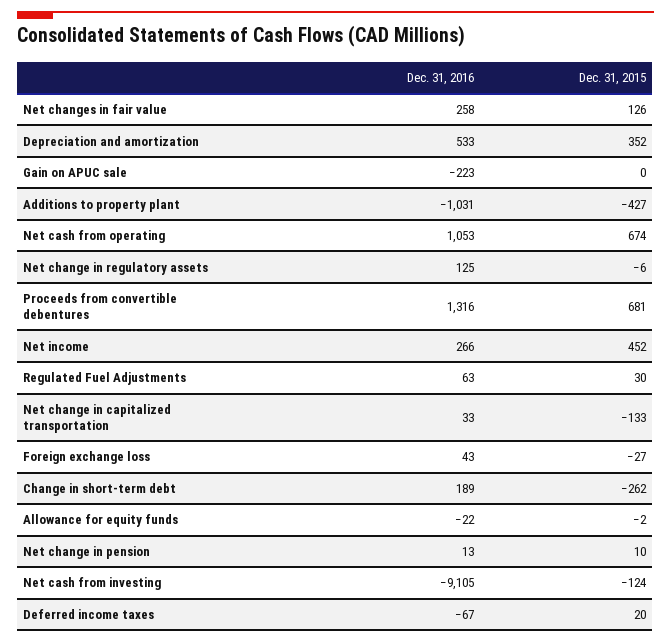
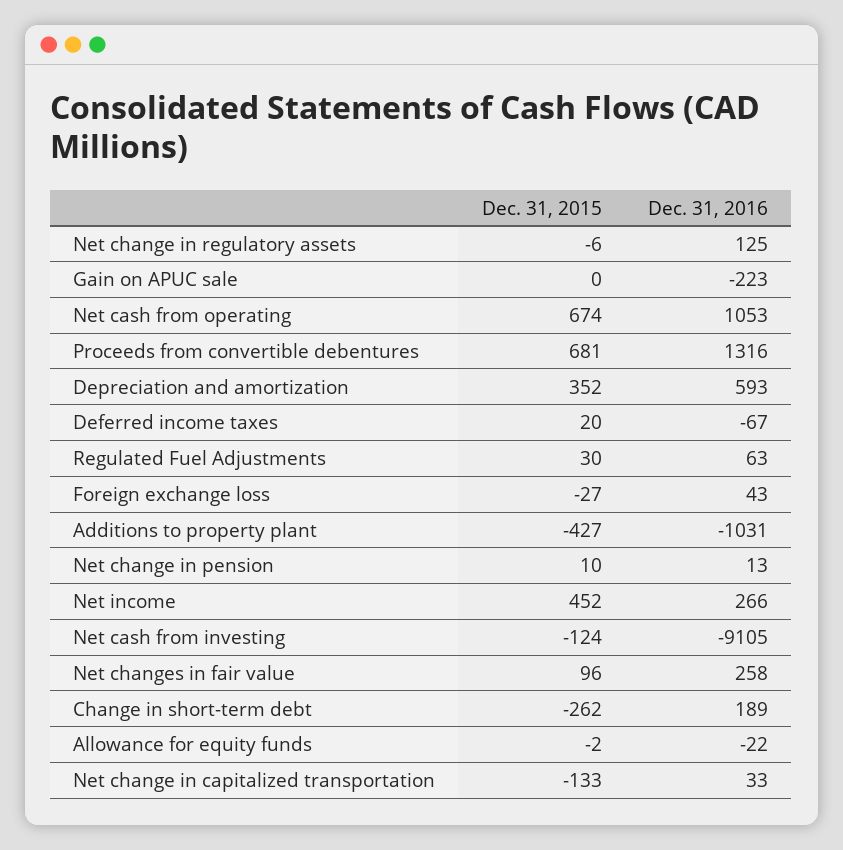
  {
    "Dec. 31, 2016": {
      "Net changes in fair value": 258,
-     "Depreciation and amortization": 533,
+     "Depreciation and amortization": 593,
      "Gain on APUC sale": -223,
      "Additions to property plant": -1031,
      "Net cash from operating": 1053,
      "Net change in regulatory assets": 125,
      "Proceeds from convertible debentures": 1316,
      "Net income": 266,
      "Regulated Fuel Adjustments": 63,
      "Net change in capitalized transportation": 33,
      "Foreign exchange loss": 43,
      "Change in short-term debt": 189,
      "Allowance for equity funds": -22,
      "Net change in pension": 13,
      "Net cash from investing": -9105,
      "Deferred income taxes": -67
    },
    "Dec. 31, 2015": {
-     "Net changes in fair value": 126,
+     "Net changes in fair value": 96,
      "Depreciation and amortization": 352,
      "Gain on APUC sale": 0,
      "Additions to property plant": -427,
      "Net cash from operating": 674,
      "Net change in regulatory assets": -6,
      "Proceeds from convertible debentures": 681,
      "Net income": 452,
      "Regulated Fuel Adjustments": 30,
      "Net change in capitalized transportation": -133,
      "Foreign exchange loss": -27,
      "Change in short-term debt": -262,
      "Allowance for equity funds": -2,
      "Net change in pension": 10,
      "Net cash from investing": -124,
      "Deferred income taxes": 20
    }
  }

